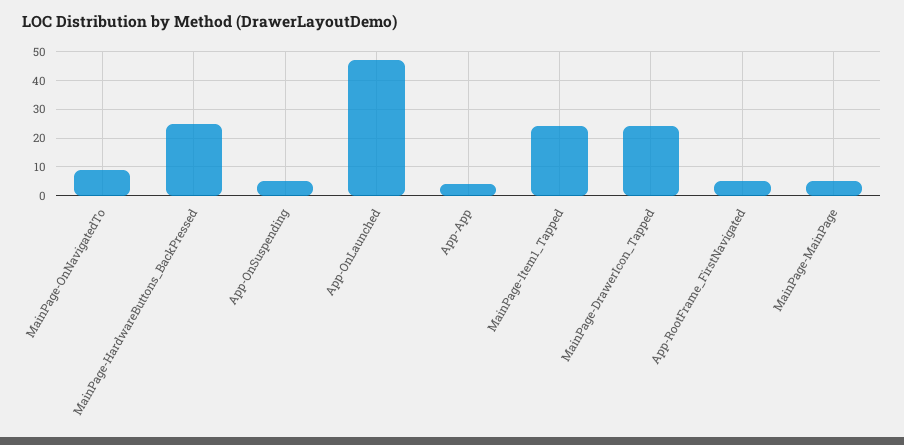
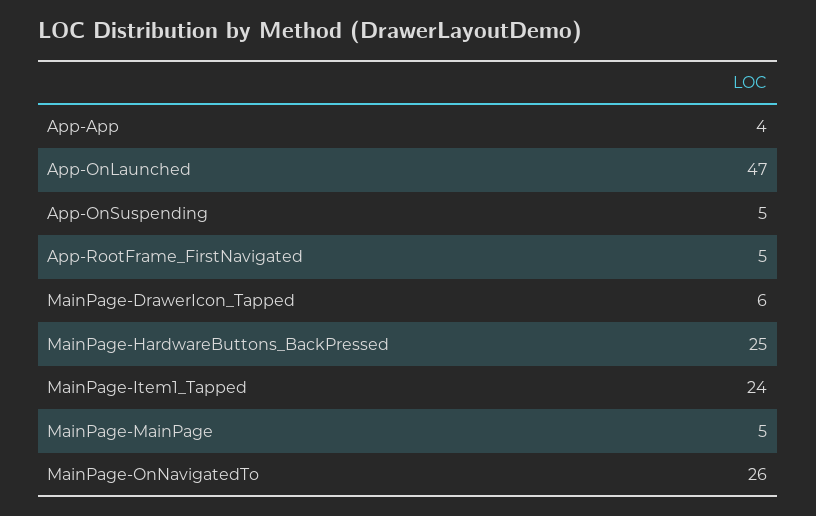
  {
-   "MainPage-OnNavigatedTo": 10,
+   "MainPage-OnNavigatedTo": 26,
    "MainPage-HardwareButtons_BackPressed": 25,
    "App-OnSuspending": 5,
    "App-OnLaunched": 47,
    "App-App": 4,
    "MainPage-Item1_Tapped": 24,
-   "MainPage-DrawerIcon_Tapped": 25,
+   "MainPage-DrawerIcon_Tapped": 6,
    "App-RootFrame_FirstNavigated": 5,
    "MainPage-MainPage": 5
  }

